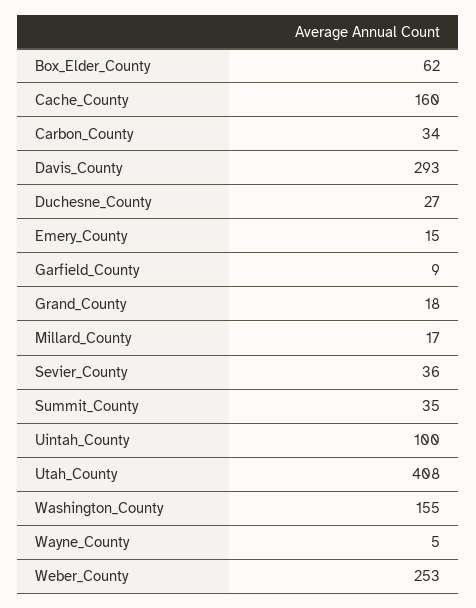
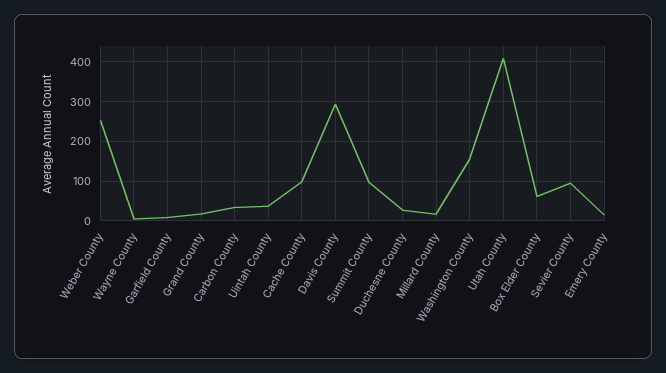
  {
    "Box_Elder_County": 62,
-   "Cache_County": 160,
+   "Cache_County": 100,
    "Carbon_County": 34,
    "Davis_County": 293,
    "Duchesne_County": 27,
    "Emery_County": 15,
    "Garfield_County": 9,
    "Grand_County": 18,
    "Millard_County": 17,
-   "Sevier_County": 36,
+   "Sevier_County": 100,
-   "Summit_County": 35,
+   "Summit_County": 100,
-   "Uintah_County": 100,
+   "Uintah_County": 40,
    "Utah_County": 408,
    "Washington_County": 155,
    "Wayne_County": 5,
    "Weber_County": 253
  }

